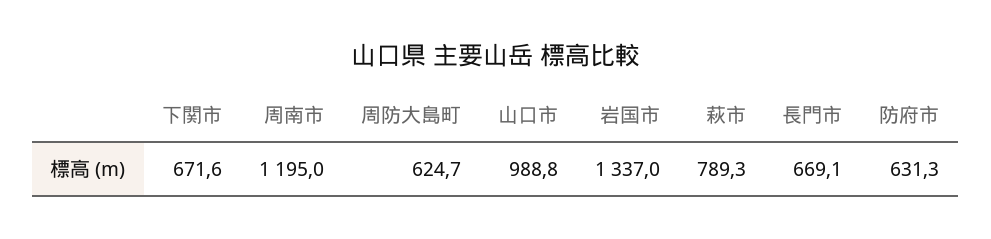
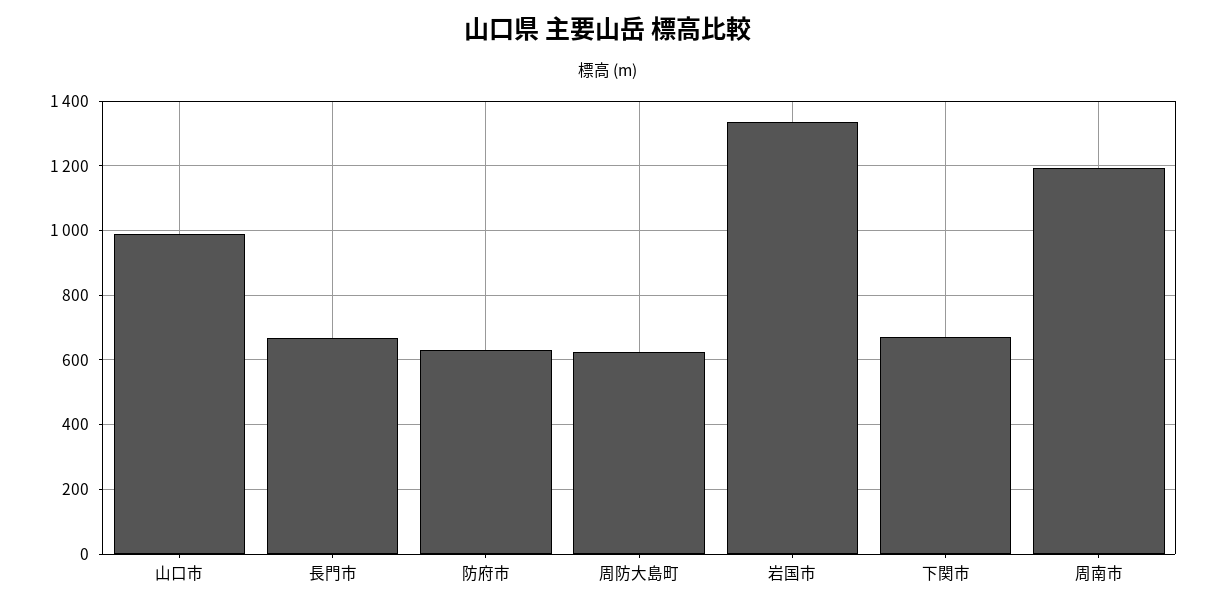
  {
    "下関市": 671.6,
    "周南市": 1195,
    "周防大島町": 624.7,
    "山口市": 988.8,
    "岩国市": 1337,
-   "萩市": 789.3,
    "長門市": 669.1,
    "防府市": 631.3
  }

